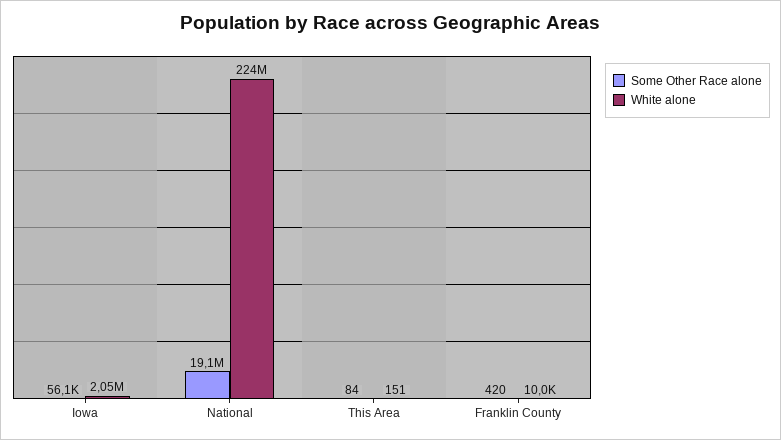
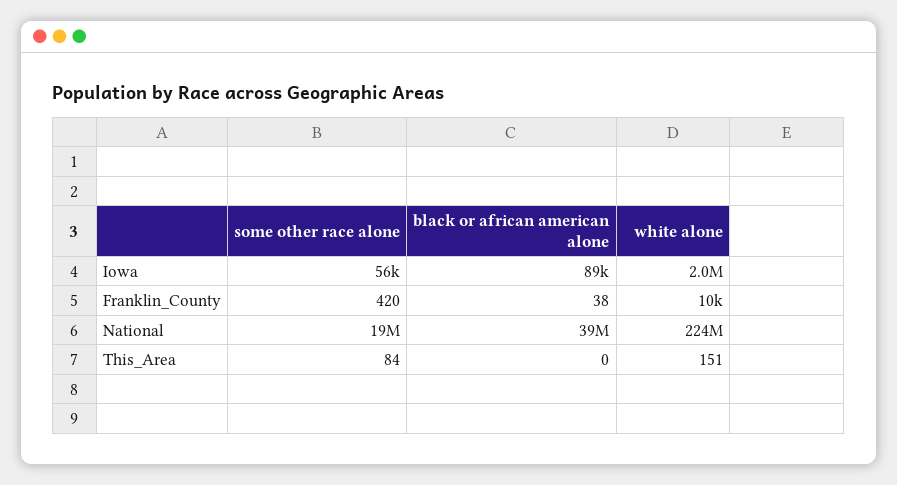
  {
    "Some Other Race alone": {
      "Iowa": 56100,
      "National": 19100000,
      "This Area": 84,
      "Franklin County": 420
    },
    "White alone": {
      "Iowa": 2050000,
      "National": 224000000,
      "This Area": 151,
      "Franklin County": 10000
-   }
+   },
+   "black or african american alone": {
+     "Iowa": 89000,
+     "Franklin County": 38,
+     "National": 39000000,
+     "This Area": 0
+   }
  }

